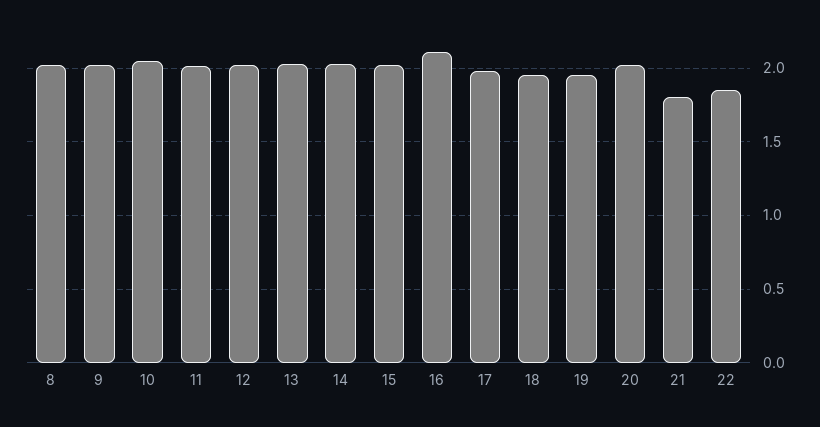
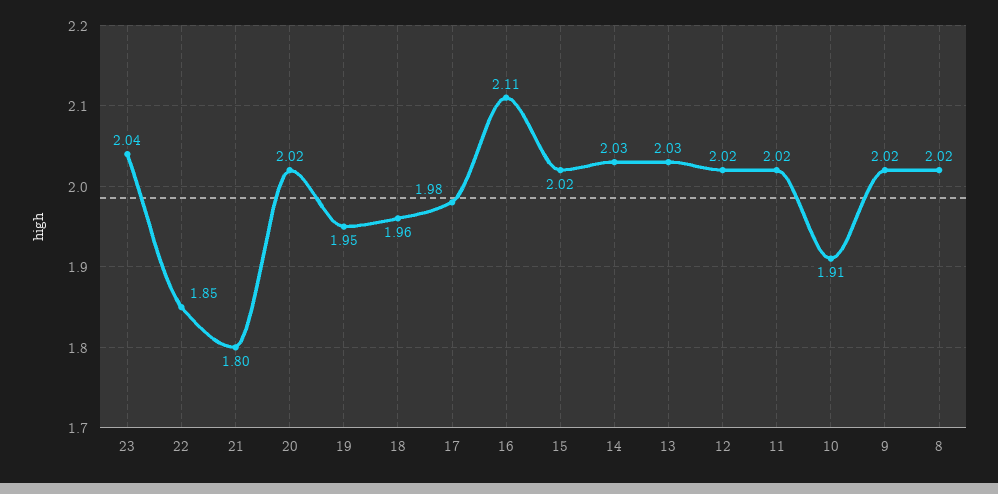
  {
    "8": 2.02,
    "9": 2.02,
-   "10": 2.05,
+   "10": 1.91,
    "11": 2.02,
    "12": 2.02,
    "13": 2.03,
    "14": 2.03,
    "15": 2.02,
    "16": 2.11,
    "17": 1.98,
    "18": 1.96,
    "19": 1.95,
    "20": 2.02,
    "21": 1.8,
-   "22": 1.85
+   "22": 1.85,
+   "23": 2.04
  }

